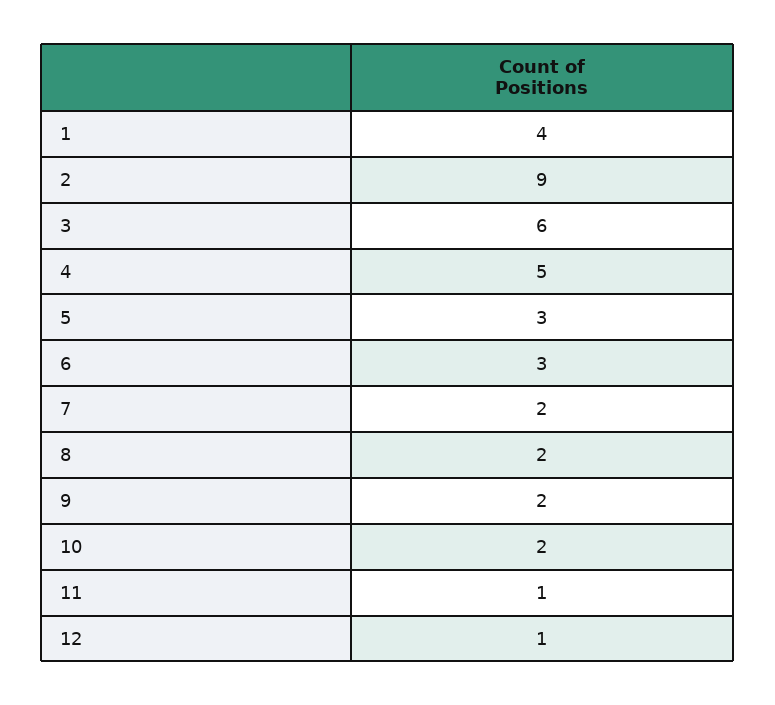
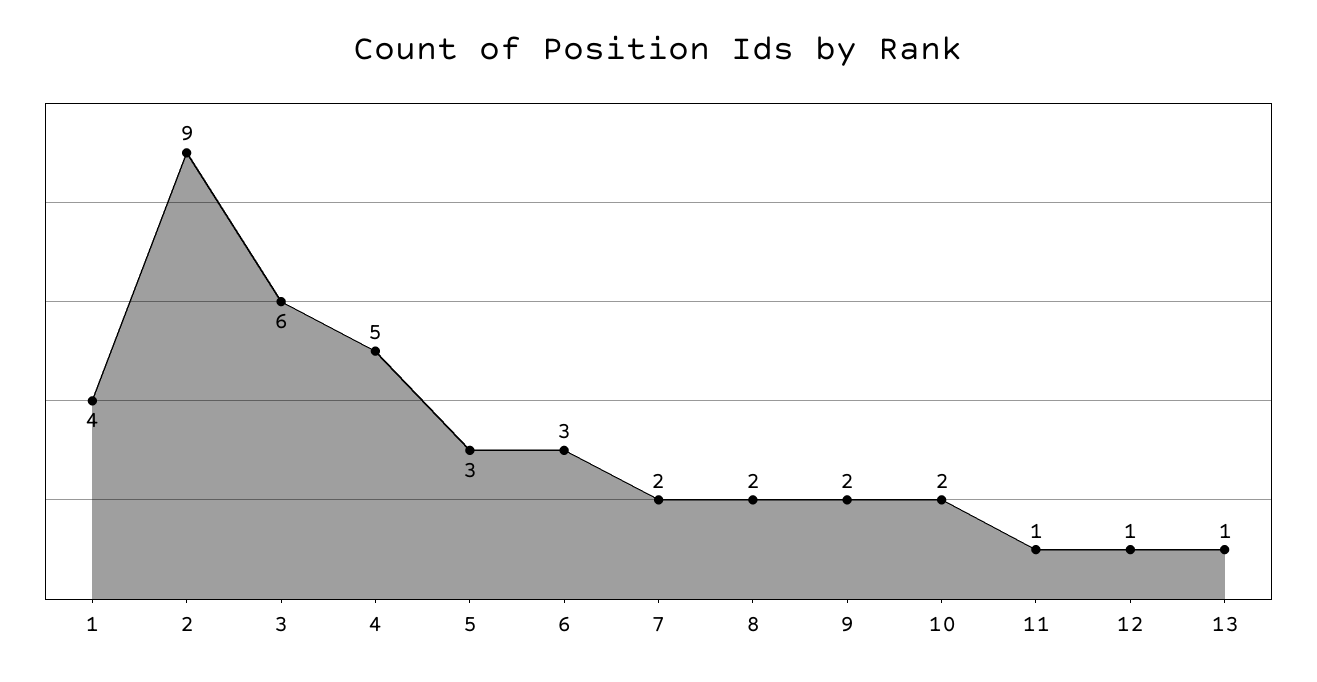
  {
    "1": 4,
    "2": 9,
    "3": 6,
    "4": 5,
    "5": 3,
    "6": 3,
    "7": 2,
    "8": 2,
    "9": 2,
    "10": 2,
    "11": 1,
-   "12": 1
+   "12": 1,
+   "13": 1
  }

